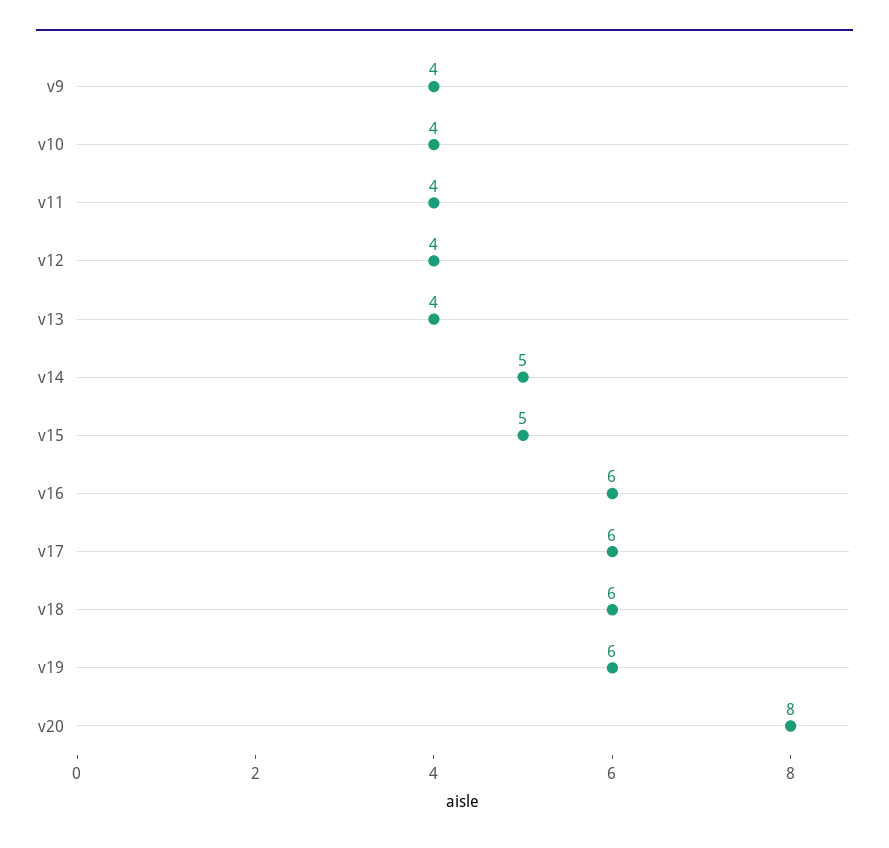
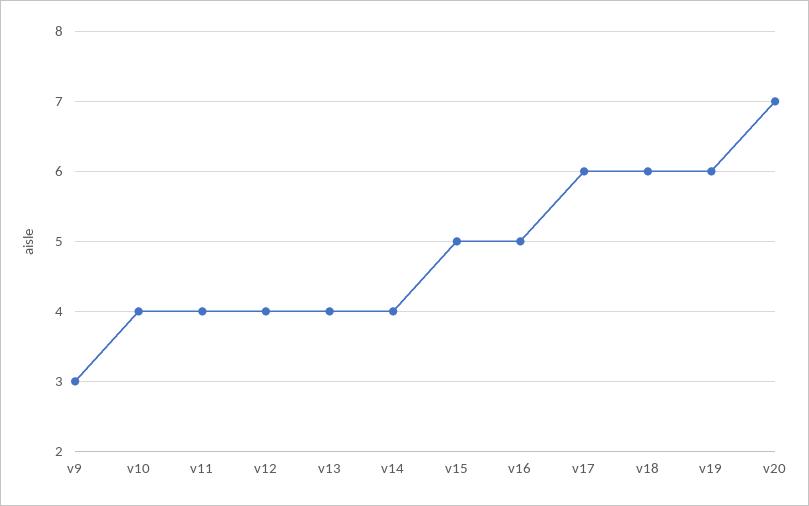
  {
-   "v9": 4,
+   "v9": 3,
    "v10": 4,
    "v11": 4,
    "v12": 4,
    "v13": 4,
-   "v14": 5,
+   "v14": 4,
    "v15": 5,
-   "v16": 6,
+   "v16": 5,
    "v17": 6,
    "v18": 6,
    "v19": 6,
-   "v20": 8
+   "v20": 7
  }

